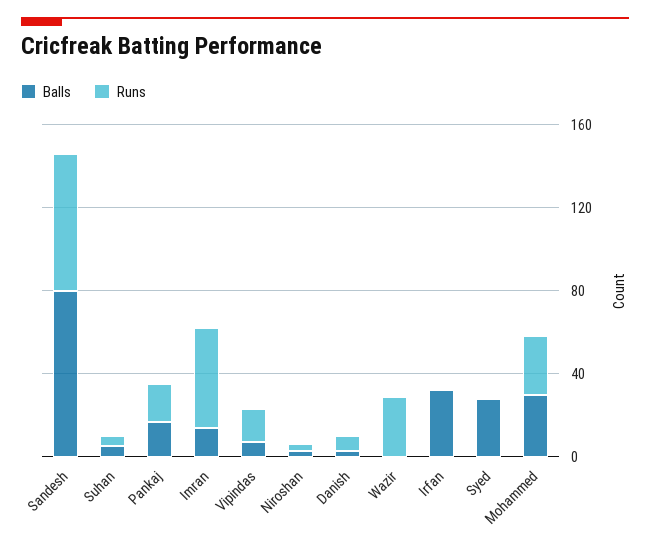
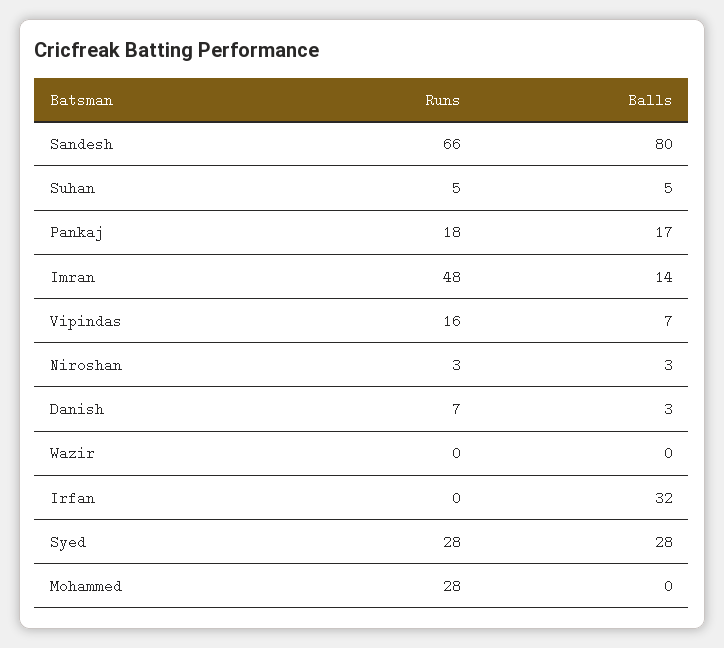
  {
    "Balls": {
      "Sandesh": 80,
      "Suhan": 5,
      "Pankaj": 17,
      "Imran": 14,
      "Vipindas": 7,
      "Niroshan": 3,
      "Danish": 3,
      "Wazir": 0,
      "Irfan": 32,
      "Syed": 28,
-     "Mohammed": 30
+     "Mohammed": 0
    },
    "Runs": {
      "Sandesh": 66,
      "Suhan": 5,
      "Pankaj": 18,
      "Imran": 48,
      "Vipindas": 16,
      "Niroshan": 3,
      "Danish": 7,
-     "Wazir": 30,
+     "Wazir": 0,
      "Irfan": 0,
-     "Syed": 0,
+     "Syed": 28,
      "Mohammed": 28
    }
  }

